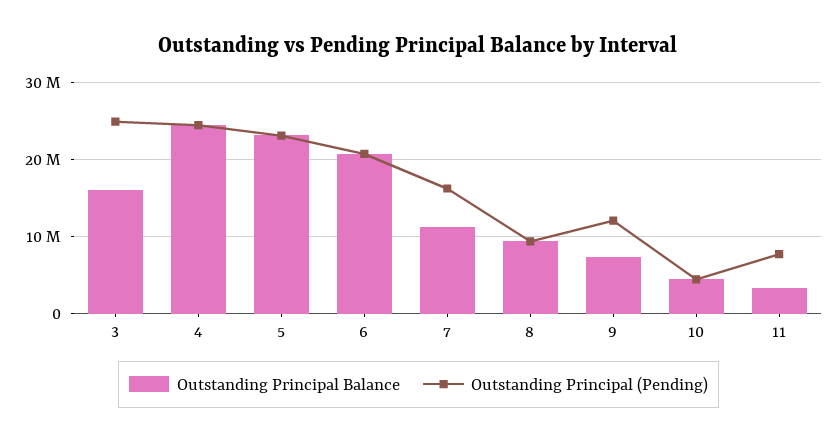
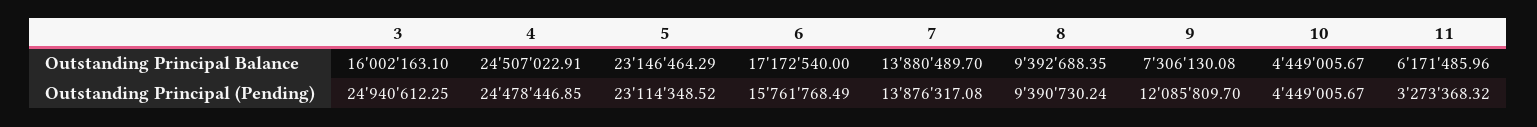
  {
    "Outstanding Principal Balance": {
      "3": 16002163.1,
      "4": 24507022.91,
      "5": 23146464.29,
-     "6": 21000000,
+     "6": 17172540,
-     "7": 11000000,
+     "7": 13880489.7,
      "8": 9392688.35,
      "9": 7306130.08,
      "10": 4449005.67,
-     "11": 3000000
+     "11": 6171485.96
    },
    "Outstanding Principal (Pending)": {
      "3": 24940612.25,
      "4": 24478446.85,
      "5": 23114348.52,
-     "6": 21000000,
+     "6": 15761768.49,
-     "7": 16000000,
+     "7": 13876317.08,
      "8": 9390730.24,
      "9": 12085809.7,
      "10": 4449005.67,
-     "11": 8000000
+     "11": 3273368.32
    }
  }

